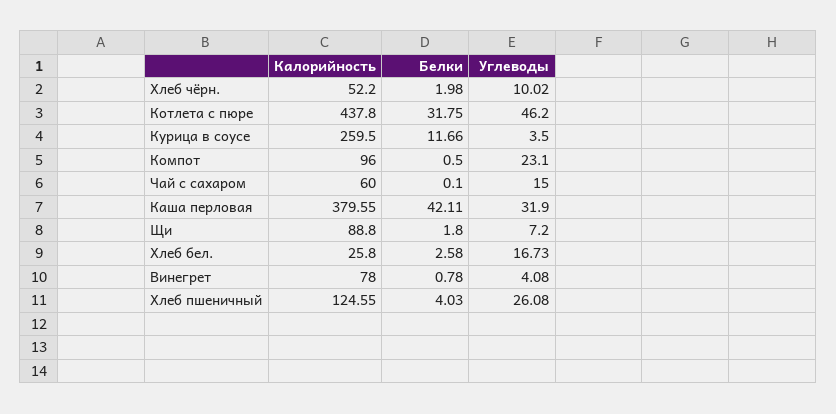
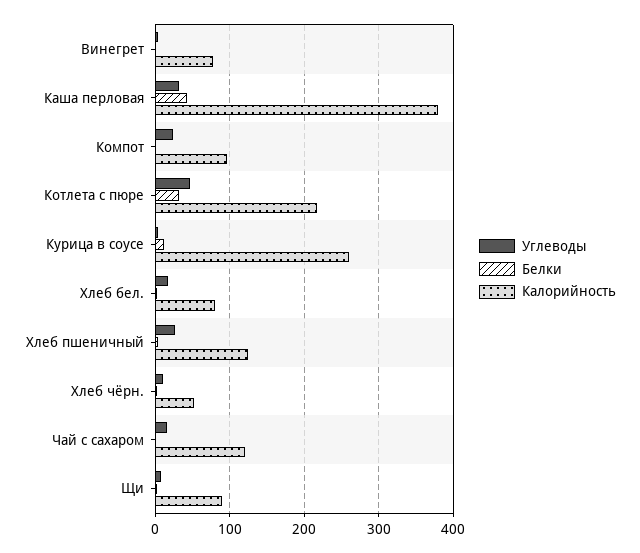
  {
    "Калорийность": {
      "Хлеб чёрн.": 52.2,
-     "Котлета с пюре": 437.8,
+     "Котлета с пюре": 220,
      "Курица в соусе": 259.5,
      "Компот": 96,
-     "Чай с сахаром": 60,
+     "Чай с сахаром": 120,
      "Каша перловая": 379.55,
      "Щи": 88.8,
-     "Хлеб бел.": 25.8,
+     "Хлеб бел.": 80,
      "Винегрет": 78,
      "Хлеб пшеничный": 124.55
    },
    "Белки": {
      "Хлеб чёрн.": 1.98,
      "Котлета с пюре": 31.75,
      "Курица в соусе": 11.66,
      "Компот": 0.5,
      "Чай с сахаром": 0.1,
      "Каша перловая": 42.11,
      "Щи": 1.8,
      "Хлеб бел.": 2.58,
      "Винегрет": 0.78,
      "Хлеб пшеничный": 4.03
    },
    "Углеводы": {
      "Хлеб чёрн.": 10.02,
      "Котлета с пюре": 46.2,
      "Курица в соусе": 3.5,
      "Компот": 23.1,
      "Чай с сахаром": 15,
      "Каша перловая": 31.9,
      "Щи": 7.2,
      "Хлеб бел.": 16.73,
      "Винегрет": 4.08,
      "Хлеб пшеничный": 26.08
    }
  }

